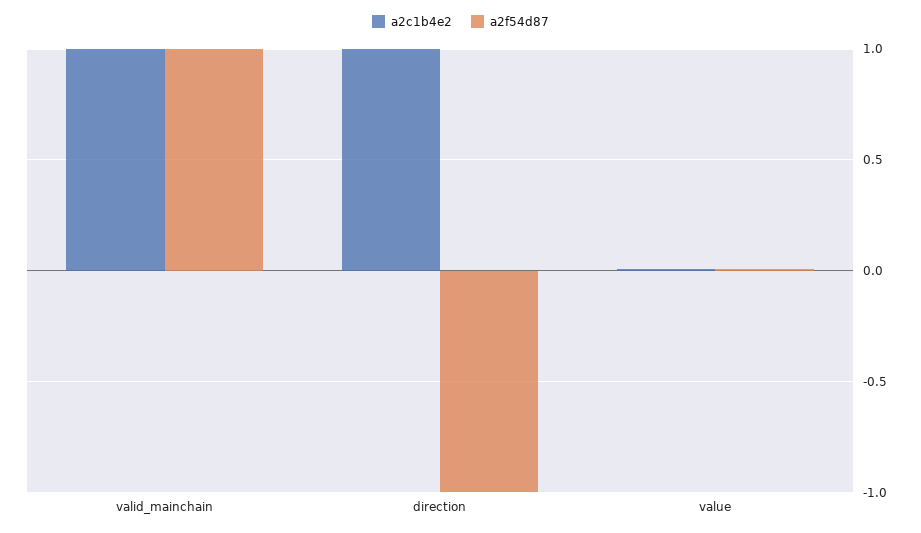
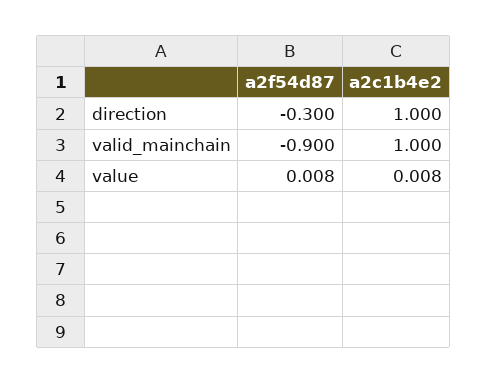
  {
    "a2c1b4e2": {
      "valid_mainchain": 1,
      "direction": 1,
      "value": 0.008
    },
    "a2f54d87": {
-     "valid_mainchain": 1,
+     "valid_mainchain": -0.9,
-     "direction": -1,
+     "direction": -0.3,
      "value": 0.008
    }
  }

